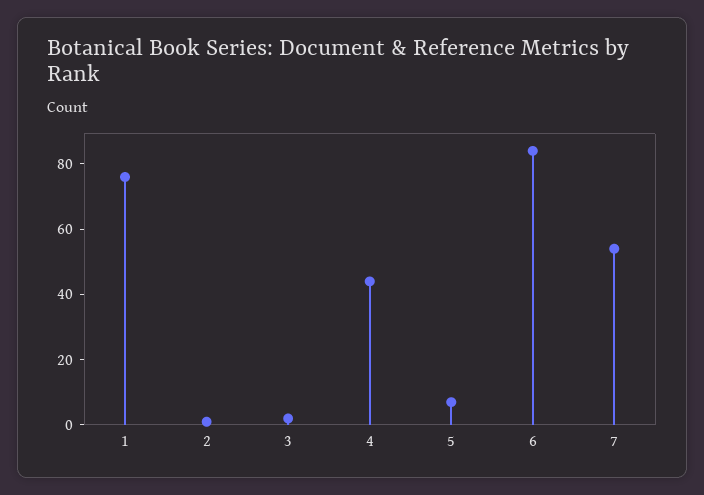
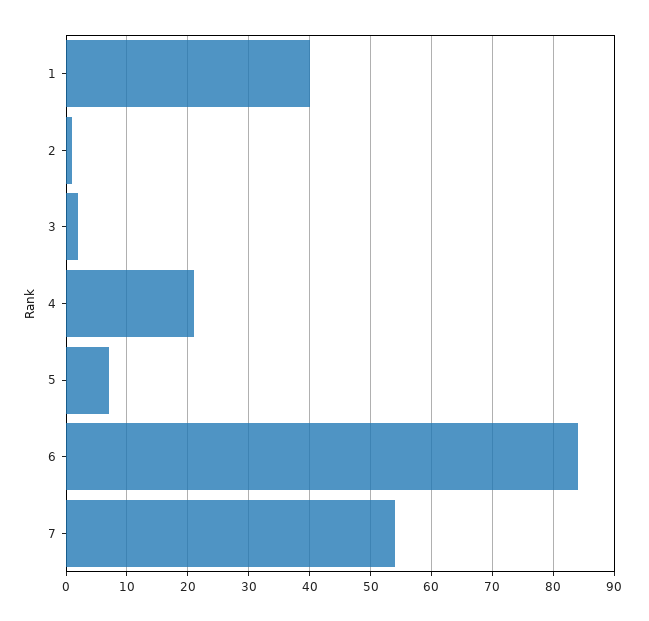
  {
-   "1": 75,
+   "1": 40,
    "2": 1,
    "3": 2,
-   "4": 45,
+   "4": 21,
    "5": 7,
    "6": 84,
    "7": 54
  }

